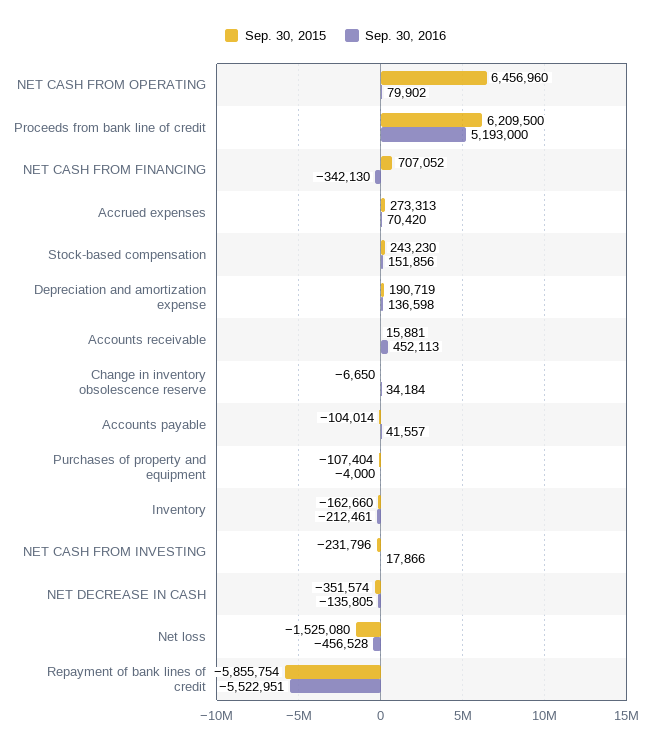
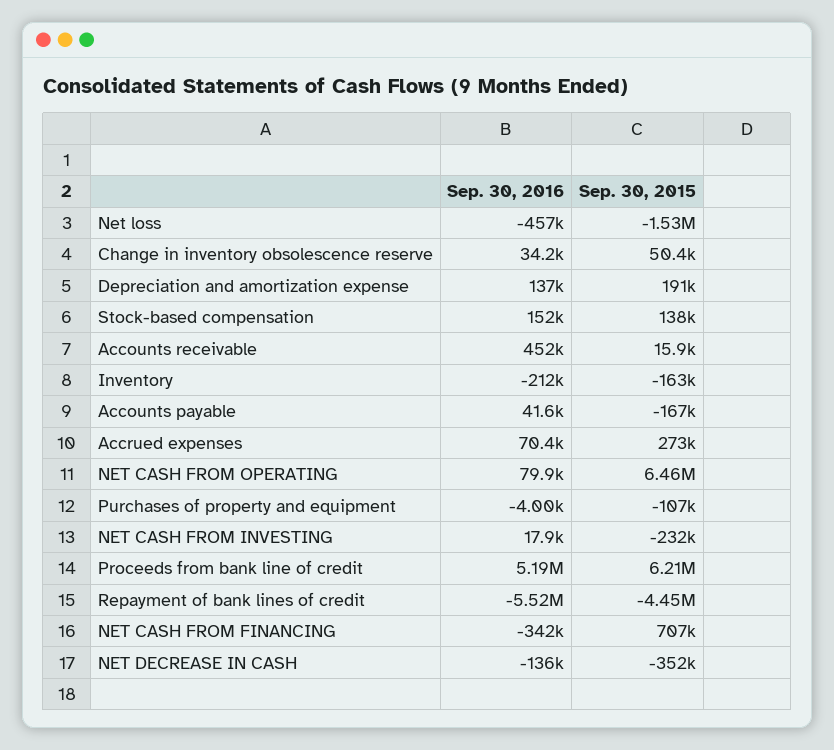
  {
    "Sep. 30, 2015": {
      "NET CASH FROM OPERATING": 6456960,
      "Proceeds from bank line of credit": 6209500,
      "NET CASH FROM FINANCING": 707052,
      "Accrued expenses": 273313,
-     "Stock-based compensation": 243230,
+     "Stock-based compensation": 138000,
      "Depreciation and amortization expense": 190719,
      "Accounts receivable": 15881,
-     "Change in inventory obsolescence reserve": -6650,
+     "Change in inventory obsolescence reserve": 50400,
-     "Accounts payable": -104014,
+     "Accounts payable": -167000,
      "Purchases of property and equipment": -107404,
      "Inventory": -162660,
      "NET CASH FROM INVESTING": -231796,
      "NET DECREASE IN CASH": -351574,
      "Net loss": -1525080,
-     "Repayment of bank lines of credit": -5855754
+     "Repayment of bank lines of credit": -4450000
    },
    "Sep. 30, 2016": {
      "NET CASH FROM OPERATING": 79902,
      "Proceeds from bank line of credit": 5193000,
      "NET CASH FROM FINANCING": -342130,
      "Accrued expenses": 70420,
      "Stock-based compensation": 151856,
      "Depreciation and amortization expense": 136598,
      "Accounts receivable": 452113,
      "Change in inventory obsolescence reserve": 34184,
      "Accounts payable": 41557,
      "Purchases of property and equipment": -4000,
      "Inventory": -212461,
      "NET CASH FROM INVESTING": 17866,
      "NET DECREASE IN CASH": -135805,
      "Net loss": -456528,
      "Repayment of bank lines of credit": -5522951
    }
  }

